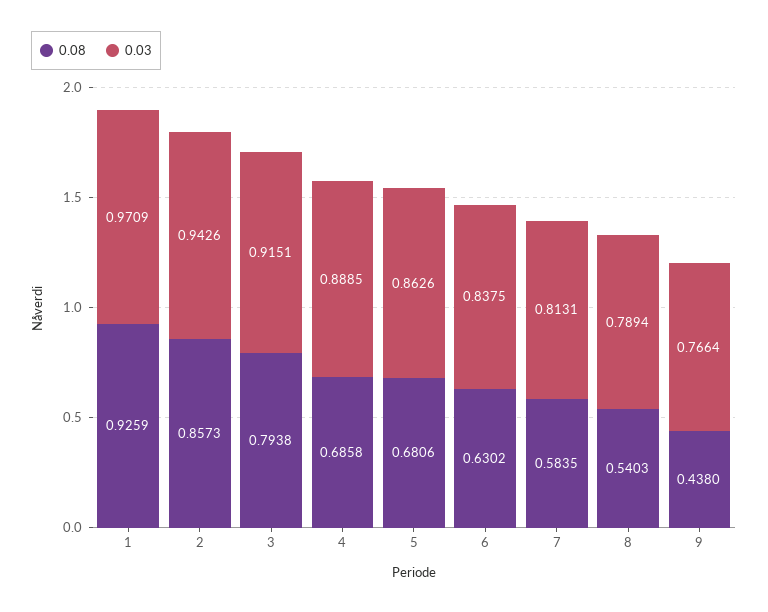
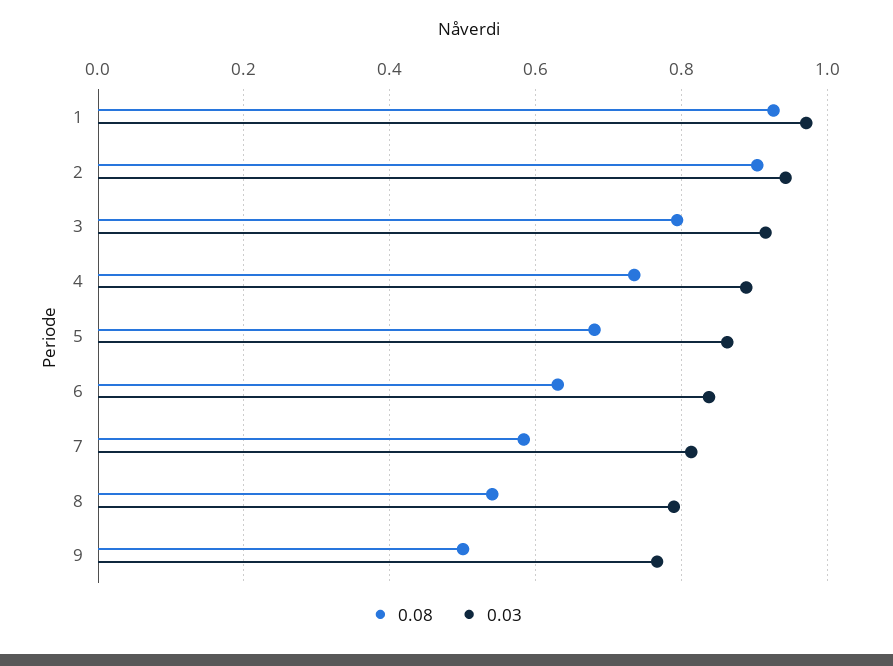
  {
    "0.08": {
      "1": 0.9259,
-     "2": 0.8573,
+     "2": 0.9,
      "3": 0.7938,
-     "4": 0.6858,
+     "4": 0.74,
      "5": 0.6806,
      "6": 0.6302,
      "7": 0.5835,
      "8": 0.5403,
-     "9": 0.438
+     "9": 0.5
    },
    "0.03": {
      "1": 0.9709,
      "2": 0.9426,
      "3": 0.9151,
      "4": 0.8885,
      "5": 0.8626,
      "6": 0.8375,
      "7": 0.8131,
      "8": 0.7894,
      "9": 0.7664
    }
  }

